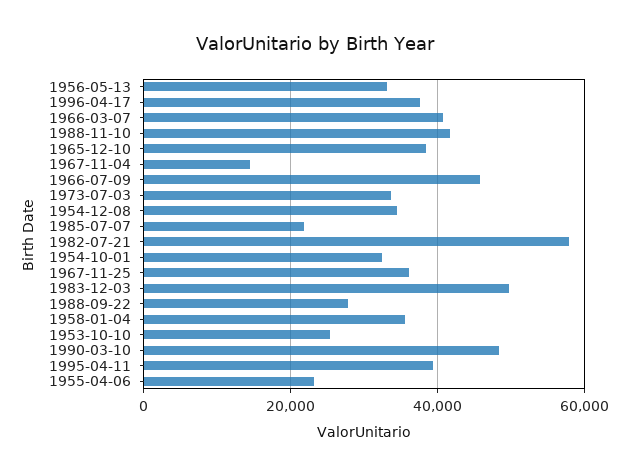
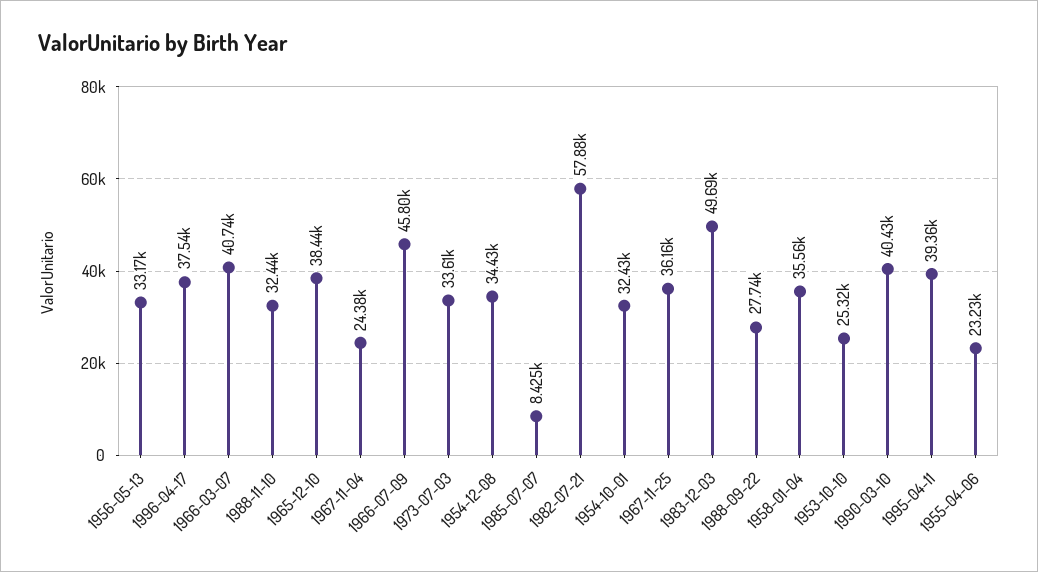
  {
    "1956-05-13": 33170,
    "1996-04-17": 37540,
    "1966-03-07": 40740,
-   "1988-11-10": 42000,
+   "1988-11-10": 32440,
    "1965-12-10": 38440,
-   "1967-11-04": 14000,
+   "1967-11-04": 24380,
    "1966-07-09": 45800,
    "1973-07-03": 33610,
    "1954-12-08": 34430,
-   "1985-07-07": 22000,
+   "1985-07-07": 8425,
    "1982-07-21": 57880,
    "1954-10-01": 32430,
    "1967-11-25": 36160,
    "1983-12-03": 49690,
    "1988-09-22": 27740,
    "1958-01-04": 35560,
    "1953-10-10": 25320,
-   "1990-03-10": 48000,
+   "1990-03-10": 40430,
    "1995-04-11": 39360,
    "1955-04-06": 23230
  }

